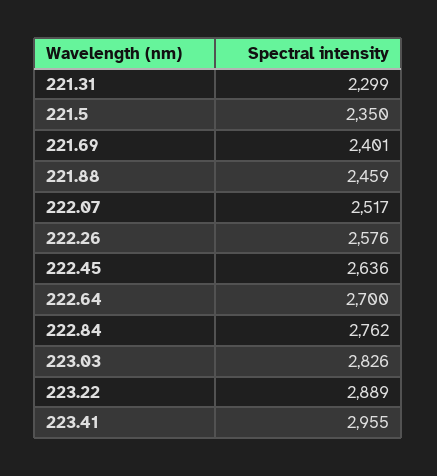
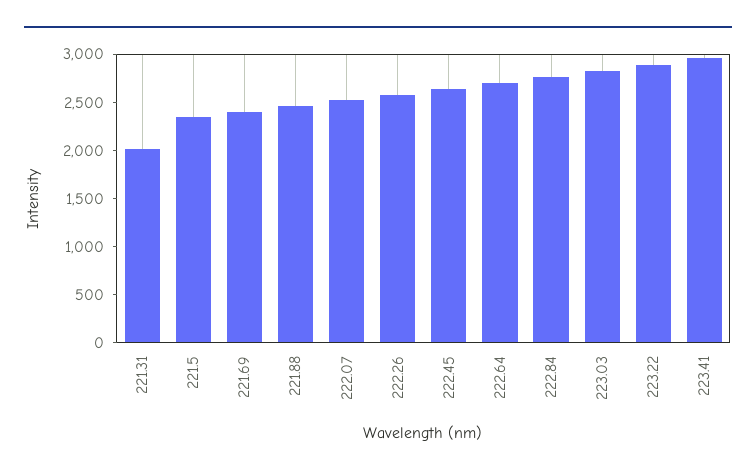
  {
-   "221.31": 2299,
+   "221.31": 2000,
    "221.5": 2350,
    "221.69": 2401,
    "221.88": 2459,
    "222.07": 2517,
    "222.26": 2576,
    "222.45": 2636,
    "222.64": 2700,
    "222.84": 2762,
    "223.03": 2826,
    "223.22": 2889,
    "223.41": 2955
  }

